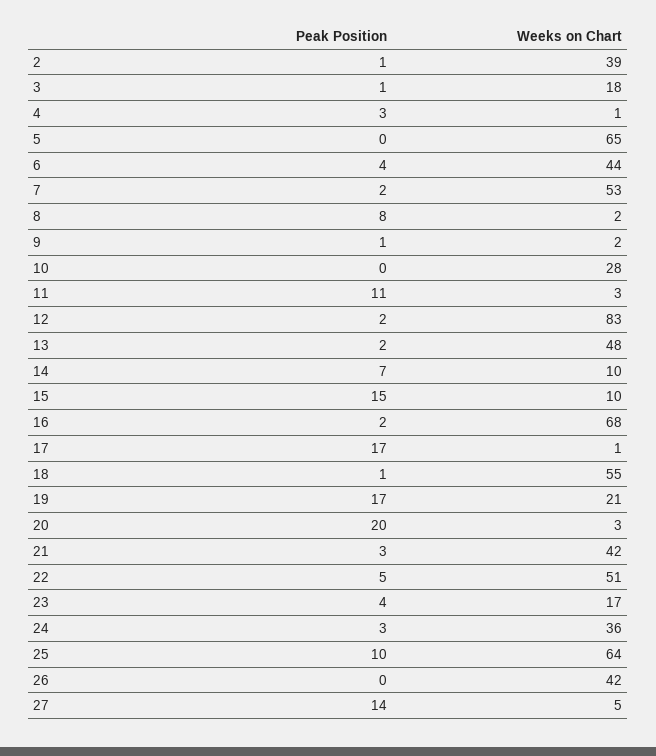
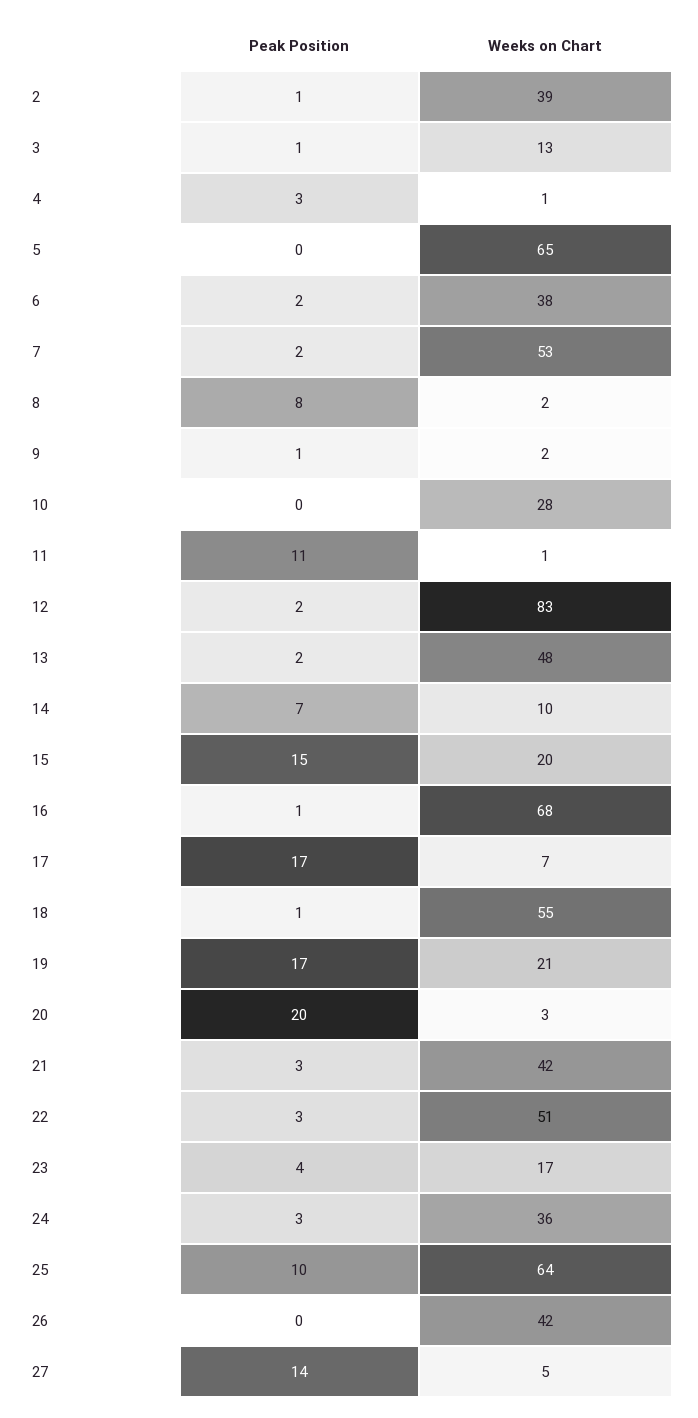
  {
    "Peak Position": {
      "2": 1,
      "3": 1,
      "4": 3,
      "5": 0,
-     "6": 4,
+     "6": 2,
      "7": 2,
      "8": 8,
      "9": 1,
      "10": 0,
      "11": 11,
      "12": 2,
      "13": 2,
      "14": 7,
      "15": 15,
-     "16": 2,
+     "16": 1,
      "17": 17,
      "18": 1,
      "19": 17,
      "20": 20,
      "21": 3,
-     "22": 5,
+     "22": 3,
      "23": 4,
      "24": 3,
      "25": 10,
      "26": 0,
      "27": 14
    },
    "Weeks on Chart": {
      "2": 39,
-     "3": 18,
+     "3": 13,
      "4": 1,
      "5": 65,
-     "6": 44,
+     "6": 38,
      "7": 53,
      "8": 2,
      "9": 2,
      "10": 28,
-     "11": 3,
+     "11": 1,
      "12": 83,
      "13": 48,
      "14": 10,
-     "15": 10,
+     "15": 20,
      "16": 68,
-     "17": 1,
+     "17": 7,
      "18": 55,
      "19": 21,
      "20": 3,
      "21": 42,
      "22": 51,
      "23": 17,
      "24": 36,
      "25": 64,
      "26": 42,
      "27": 5
    }
  }

